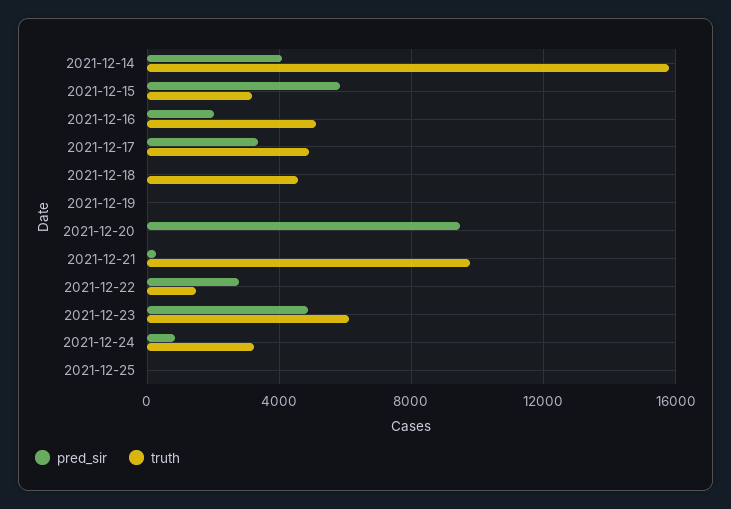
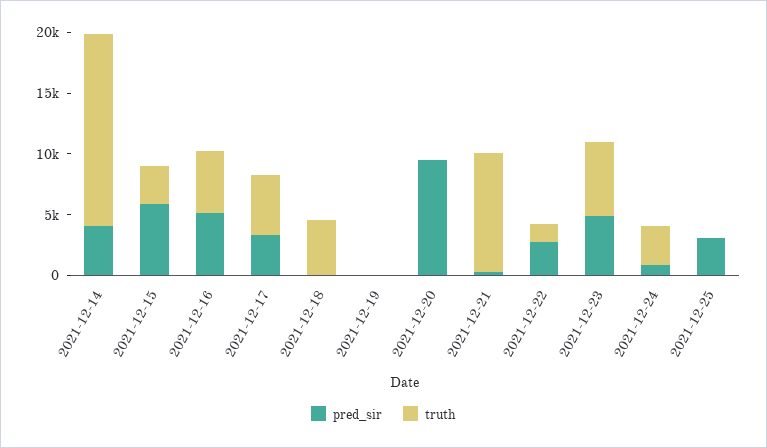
  {
    "pred_sir": {
      "2021-12-14": 4000,
      "2021-12-15": 6000,
-     "2021-12-16": 2000,
+     "2021-12-16": 5000,
      "2021-12-17": 3500,
      "2021-12-18": 0,
      "2021-12-19": 0,
      "2021-12-20": 9500,
      "2021-12-21": 500,
      "2021-12-22": 3000,
      "2021-12-23": 5000,
      "2021-12-24": 1000,
-     "2021-12-25": 0
+     "2021-12-25": 3000
    },
    "truth": {
      "2021-12-14": 16000,
      "2021-12-15": 3000,
      "2021-12-16": 5000,
      "2021-12-17": 5000,
      "2021-12-18": 4500,
      "2021-12-19": 0,
      "2021-12-20": 0,
      "2021-12-21": 10000,
      "2021-12-22": 1500,
      "2021-12-23": 6000,
      "2021-12-24": 3000,
      "2021-12-25": 0
    }
  }

